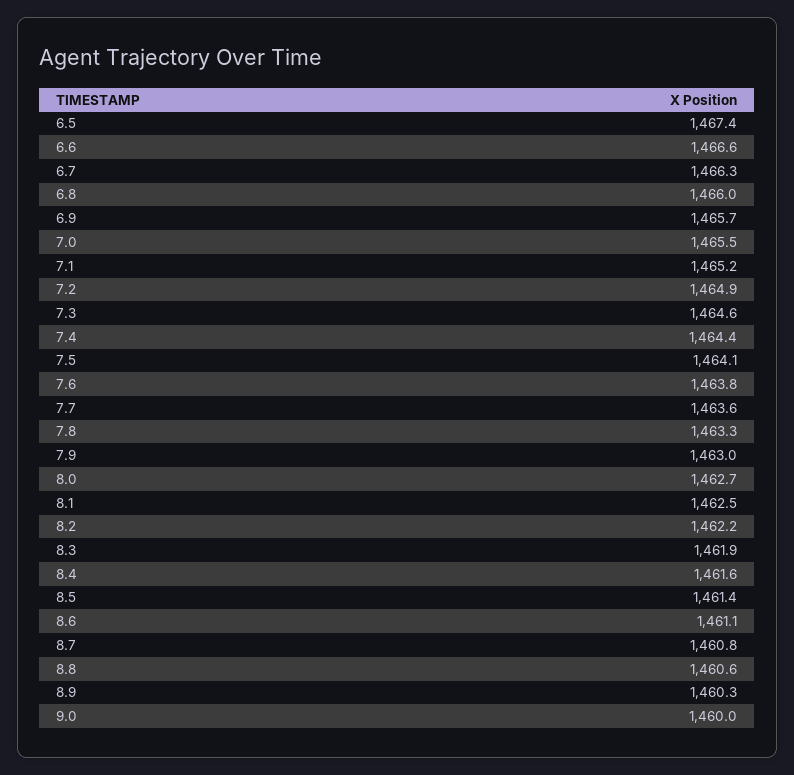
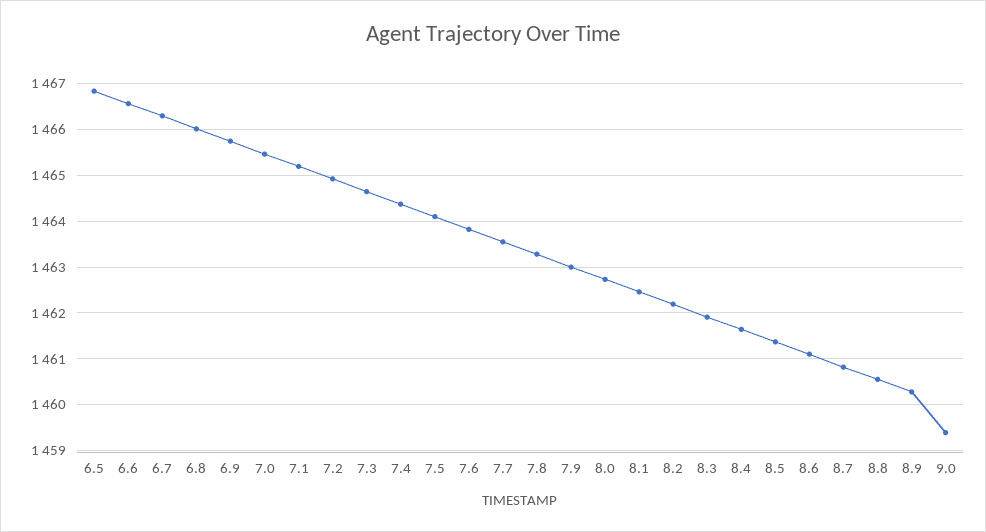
  {
-   "6.5": 1467.4,
+   "6.5": 1466.8,
    "6.6": 1466.6,
    "6.7": 1466.3,
    "6.8": 1466,
    "6.9": 1465.7,
    "7.0": 1465.5,
    "7.1": 1465.2,
    "7.2": 1464.9,
    "7.3": 1464.6,
    "7.4": 1464.4,
    "7.5": 1464.1,
    "7.6": 1463.8,
    "7.7": 1463.6,
    "7.8": 1463.3,
    "7.9": 1463,
    "8.0": 1462.7,
    "8.1": 1462.5,
    "8.2": 1462.2,
    "8.3": 1461.9,
    "8.4": 1461.6,
    "8.5": 1461.4,
    "8.6": 1461.1,
    "8.7": 1460.8,
    "8.8": 1460.6,
    "8.9": 1460.3,
-   "9.0": 1460
+   "9.0": 1459.4
  }

